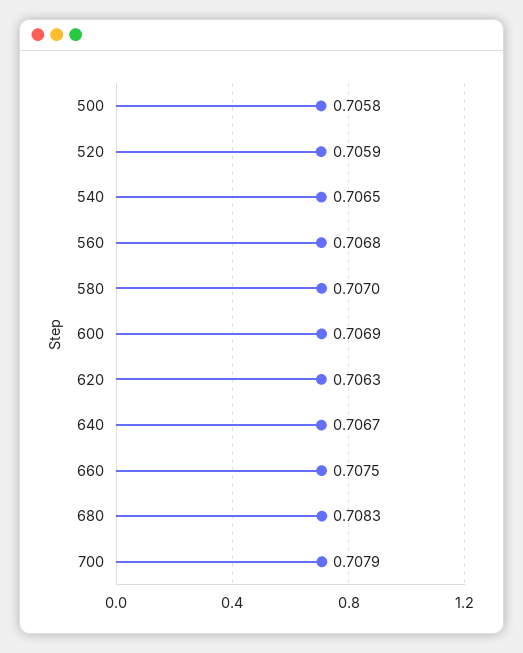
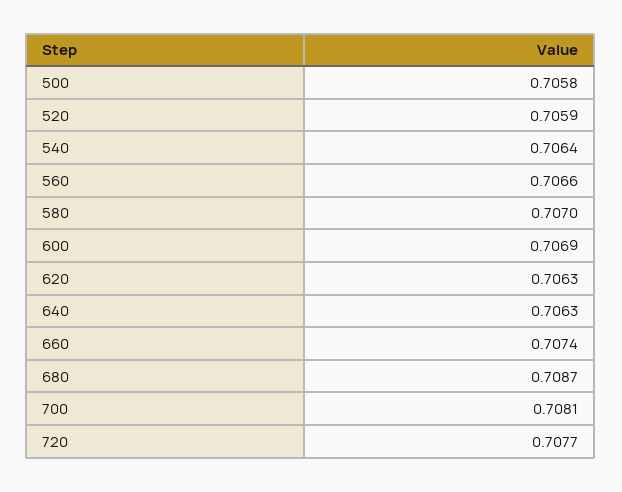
  {
    "500": 0.7058,
    "520": 0.7059,
-   "540": 0.7065,
+   "540": 0.7064,
-   "560": 0.7068,
+   "560": 0.7066,
    "580": 0.707,
    "600": 0.7069,
    "620": 0.7063,
-   "640": 0.7067,
+   "640": 0.7063,
-   "660": 0.7075,
+   "660": 0.7074,
-   "680": 0.7083,
+   "680": 0.7087,
-   "700": 0.7079
+   "700": 0.7081,
+   "720": 0.7077
  }

